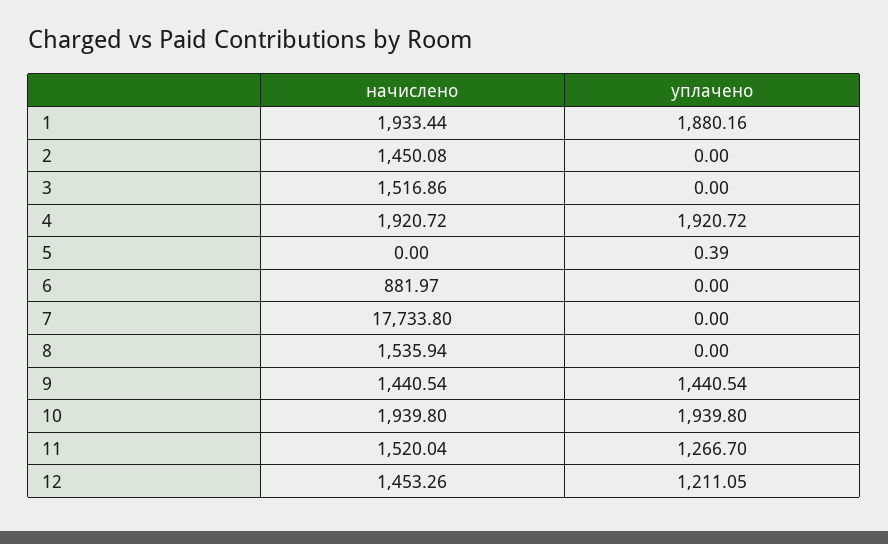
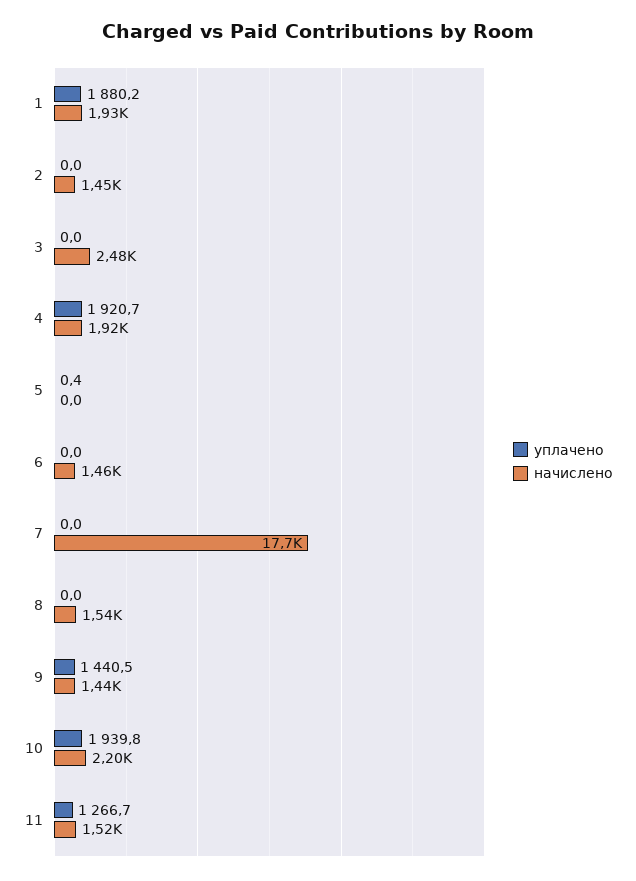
  {
    "начислено": {
      "1": 1933.44,
      "2": 1450.08,
-     "3": 1516.86,
+     "3": 2480,
      "4": 1920.72,
      "5": 0,
-     "6": 881.97,
+     "6": 1460,
      "7": 17733.8,
      "8": 1535.94,
      "9": 1440.54,
-     "10": 1939.8,
+     "10": 2200,
-     "11": 1520.04,
+     "11": 1520.04
-     "12": 1453.26
    },
    "уплачено": {
      "1": 1880.16,
      "2": 0,
      "3": 0,
      "4": 1920.72,
      "5": 0.39,
      "6": 0,
      "7": 0,
      "8": 0,
      "9": 1440.54,
      "10": 1939.8,
-     "11": 1266.7,
+     "11": 1266.7
-     "12": 1211.05
    }
  }

